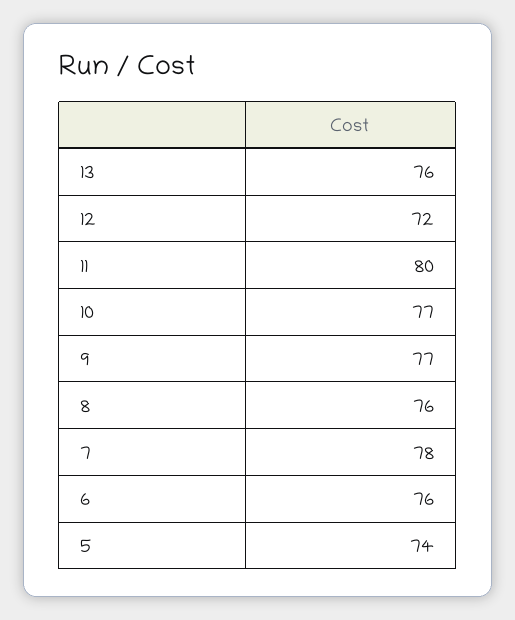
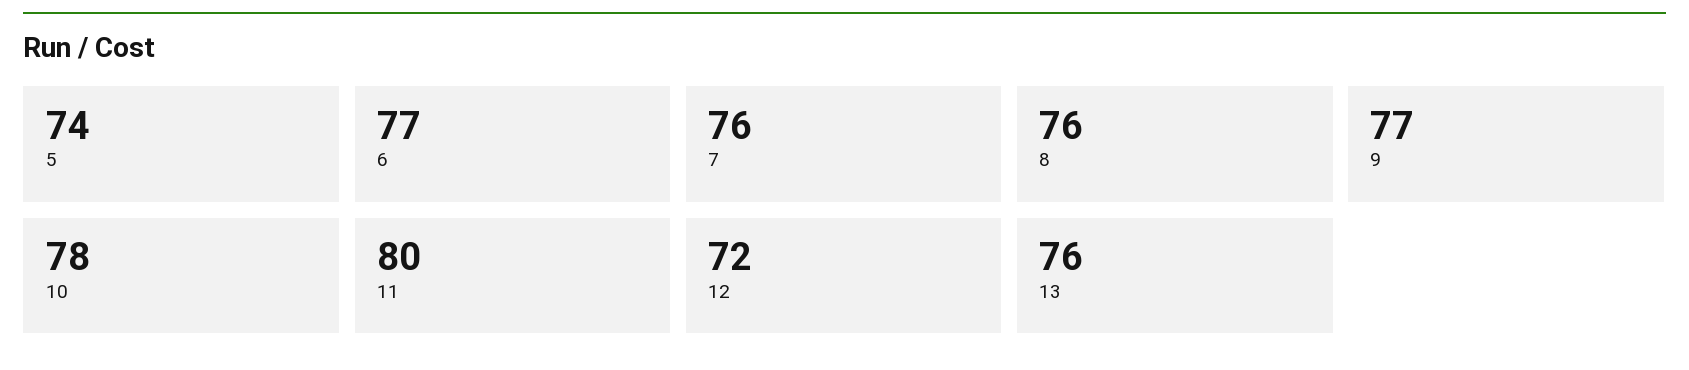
  {
    "13": 76,
    "12": 72,
    "11": 80,
-   "10": 77,
+   "10": 78,
    "9": 77,
    "8": 76,
-   "7": 78,
+   "7": 76,
-   "6": 76,
+   "6": 77,
    "5": 74
  }

